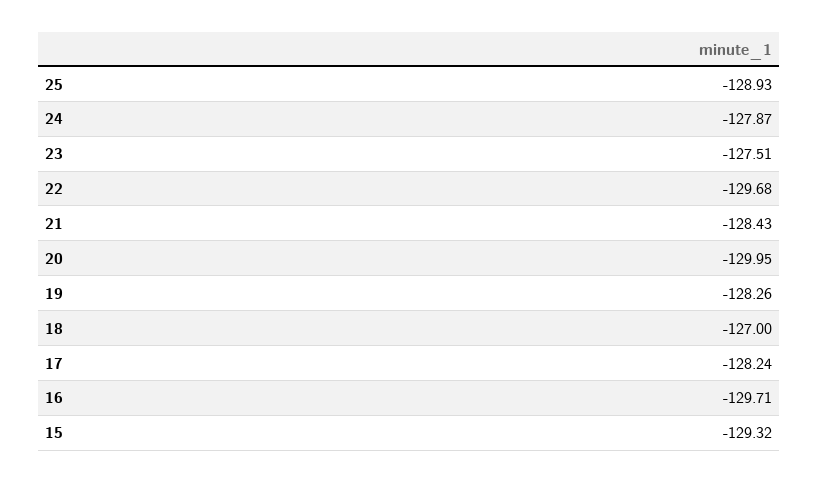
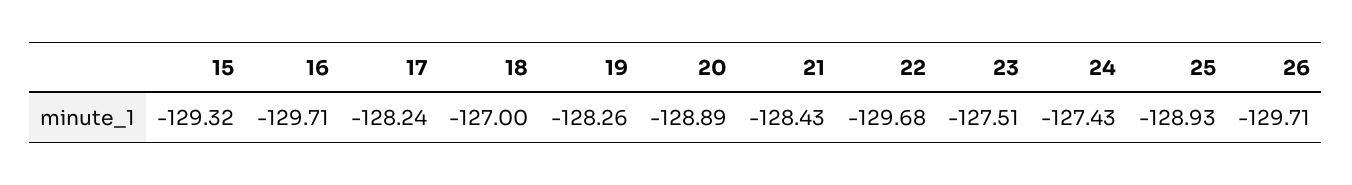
  {
    "25": -128.93,
-   "24": -127.87,
+   "24": -127.43,
    "23": -127.51,
    "22": -129.68,
    "21": -128.43,
-   "20": -129.95,
+   "20": -128.89,
    "19": -128.26,
    "18": -127,
    "17": -128.24,
    "16": -129.71,
-   "15": -129.32
+   "15": -129.32,
+   "26": -129.71
  }

